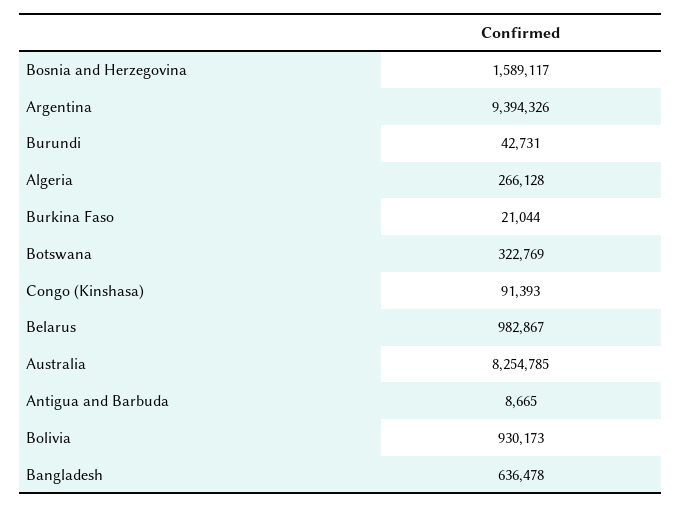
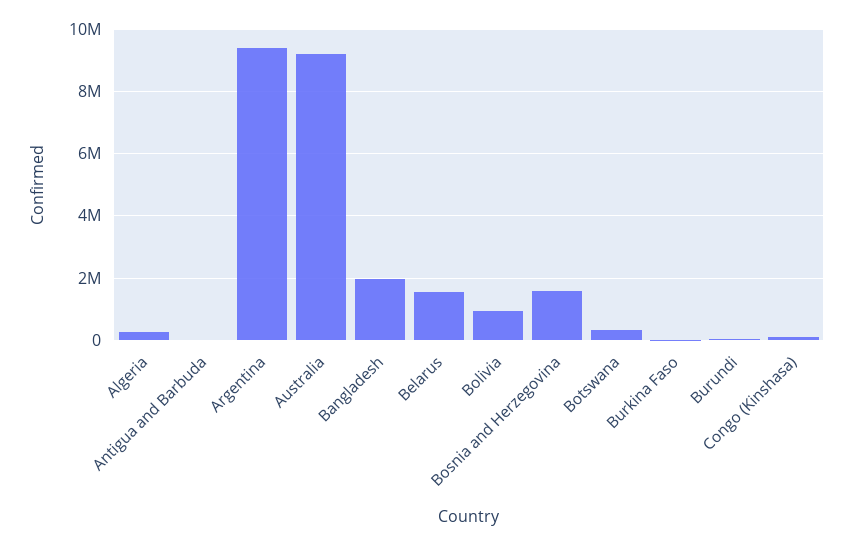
  {
    "Bosnia and Herzegovina": 1589117,
    "Argentina": 9394326,
    "Burundi": 42731,
    "Algeria": 266128,
    "Burkina Faso": 21044,
    "Botswana": 322769,
    "Congo (Kinshasa)": 91393,
-   "Belarus": 982867,
+   "Belarus": 1600000,
-   "Australia": 8254785,
+   "Australia": 9200000,
    "Antigua and Barbuda": 8665,
    "Bolivia": 930173,
-   "Bangladesh": 636478
+   "Bangladesh": 2000000
  }

